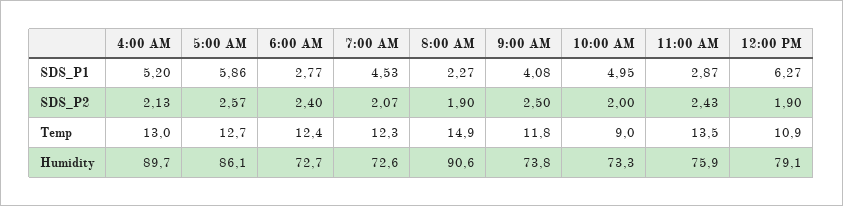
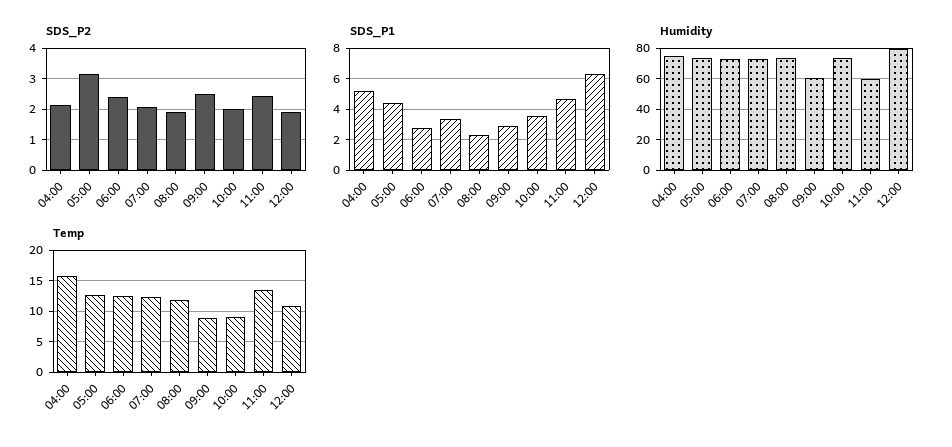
  {
    "SDS_P1": {
      "4:00 AM": 5.2,
-     "5:00 AM": 5.86,
+     "5:00 AM": 4.5,
      "6:00 AM": 2.77,
-     "7:00 AM": 4.53,
+     "7:00 AM": 3.5,
      "8:00 AM": 2.27,
-     "9:00 AM": 4.08,
+     "9:00 AM": 3,
-     "10:00 AM": 4.95,
+     "10:00 AM": 3.5,
-     "11:00 AM": 2.87,
+     "11:00 AM": 4.5,
      "12:00 PM": 6.27
    },
    "SDS_P2": {
      "4:00 AM": 2.13,
-     "5:00 AM": 2.57,
+     "5:00 AM": 3.2,
      "6:00 AM": 2.4,
      "7:00 AM": 2.07,
      "8:00 AM": 1.9,
      "9:00 AM": 2.5,
      "10:00 AM": 2,
      "11:00 AM": 2.43,
      "12:00 PM": 1.9
    },
    "Temp": {
-     "4:00 AM": 13,
+     "4:00 AM": 16,
      "5:00 AM": 12.7,
      "6:00 AM": 12.4,
      "7:00 AM": 12.3,
-     "8:00 AM": 14.9,
+     "8:00 AM": 12,
-     "9:00 AM": 11.8,
+     "9:00 AM": 9,
      "10:00 AM": 9,
      "11:00 AM": 13.5,
      "12:00 PM": 10.9
    },
    "Humidity": {
-     "4:00 AM": 89.7,
+     "4:00 AM": 75,
-     "5:00 AM": 86.1,
+     "5:00 AM": 75,
      "6:00 AM": 72.7,
      "7:00 AM": 72.6,
-     "8:00 AM": 90.6,
+     "8:00 AM": 75,
-     "9:00 AM": 73.8,
+     "9:00 AM": 60,
      "10:00 AM": 73.3,
-     "11:00 AM": 75.9,
+     "11:00 AM": 60,
      "12:00 PM": 79.1
    }
  }

